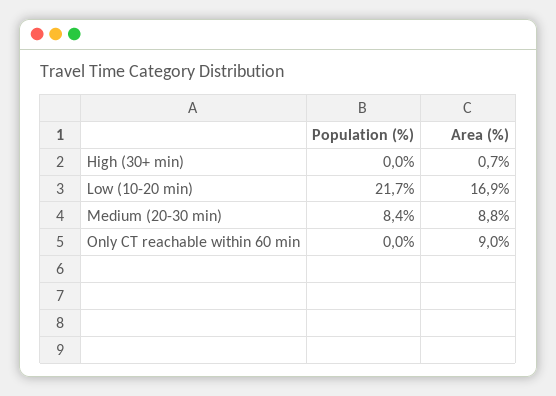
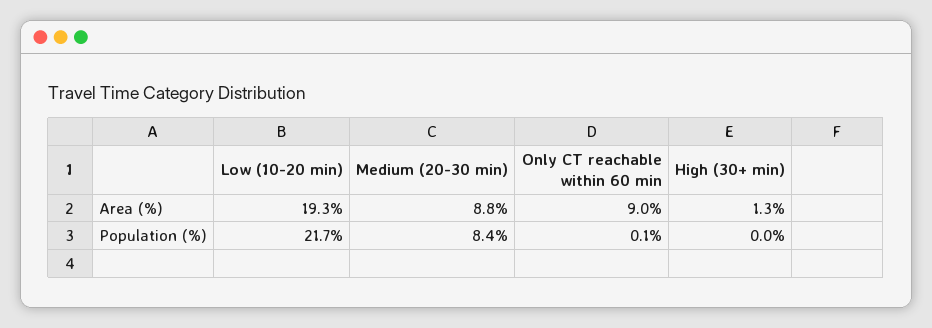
  {
    "Population (%)": {
      "High (30+ min)": 0,
      "Low (10-20 min)": 21.7,
      "Medium (20-30 min)": 8.4,
-     "Only CT reachable within 60 min": 0
+     "Only CT reachable within 60 min": 0.1
    },
    "Area (%)": {
-     "High (30+ min)": 0.7,
+     "High (30+ min)": 1.3,
-     "Low (10-20 min)": 16.9,
+     "Low (10-20 min)": 19.3,
      "Medium (20-30 min)": 8.8,
      "Only CT reachable within 60 min": 9
    }
  }

